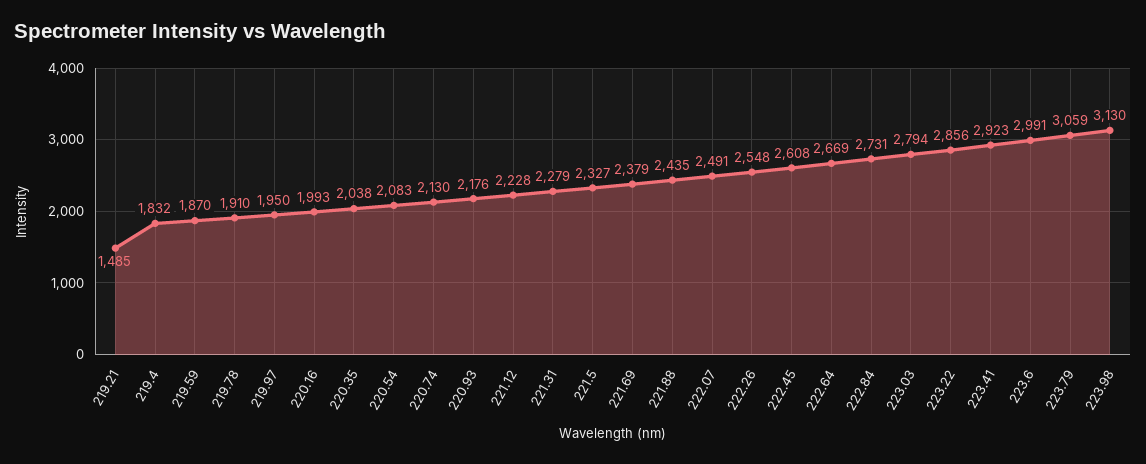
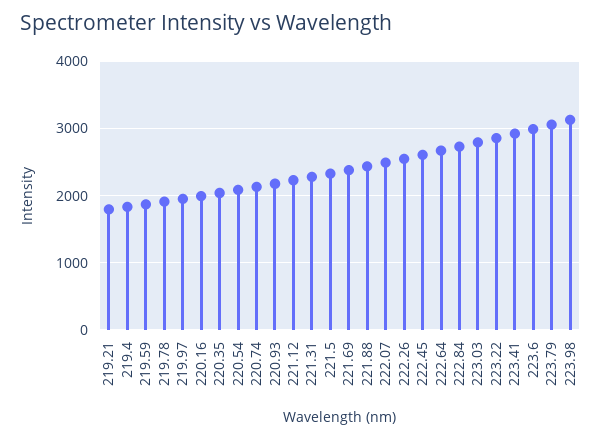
  {
-   "219.21": 1485,
+   "219.21": 1800,
    "219.4": 1832,
    "219.59": 1870,
    "219.78": 1910,
    "219.97": 1950,
    "220.16": 1993,
    "220.35": 2038,
    "220.54": 2083,
    "220.74": 2130,
    "220.93": 2176,
    "221.12": 2228,
    "221.31": 2279,
    "221.5": 2327,
    "221.69": 2379,
    "221.88": 2435,
    "222.07": 2491,
    "222.26": 2548,
    "222.45": 2608,
    "222.64": 2669,
    "222.84": 2731,
    "223.03": 2794,
    "223.22": 2856,
    "223.41": 2923,
    "223.6": 2991,
    "223.79": 3059,
    "223.98": 3130
  }

